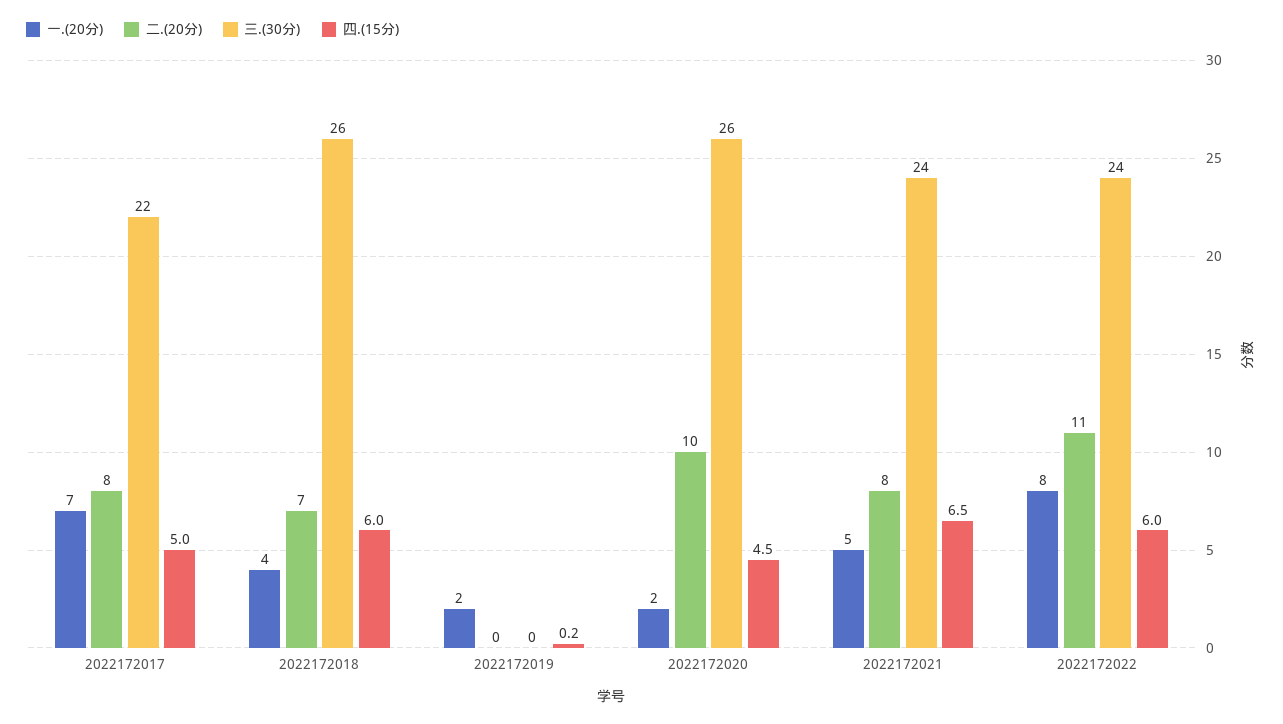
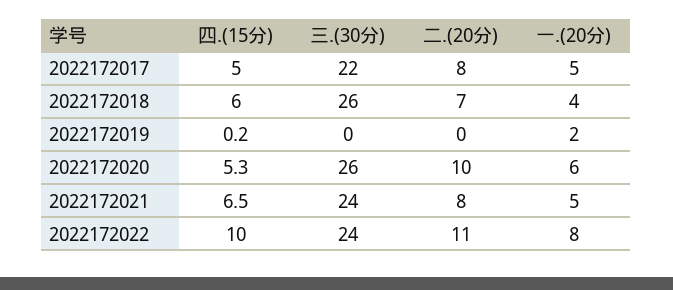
  {
    "一.(20分)": {
-     "2022172017": 7,
+     "2022172017": 5,
      "2022172018": 4,
      "2022172019": 2,
-     "2022172020": 2,
+     "2022172020": 6,
      "2022172021": 5,
      "2022172022": 8
    },
    "二.(20分)": {
      "2022172017": 8,
      "2022172018": 7,
      "2022172019": 0,
      "2022172020": 10,
      "2022172021": 8,
      "2022172022": 11
    },
    "三.(30分)": {
      "2022172017": 22,
      "2022172018": 26,
      "2022172019": 0,
      "2022172020": 26,
      "2022172021": 24,
      "2022172022": 24
    },
    "四.(15分)": {
      "2022172017": 5,
      "2022172018": 6,
      "2022172019": 0.2,
-     "2022172020": 4.5,
+     "2022172020": 5.3,
      "2022172021": 6.5,
-     "2022172022": 6
+     "2022172022": 10
    }
  }

